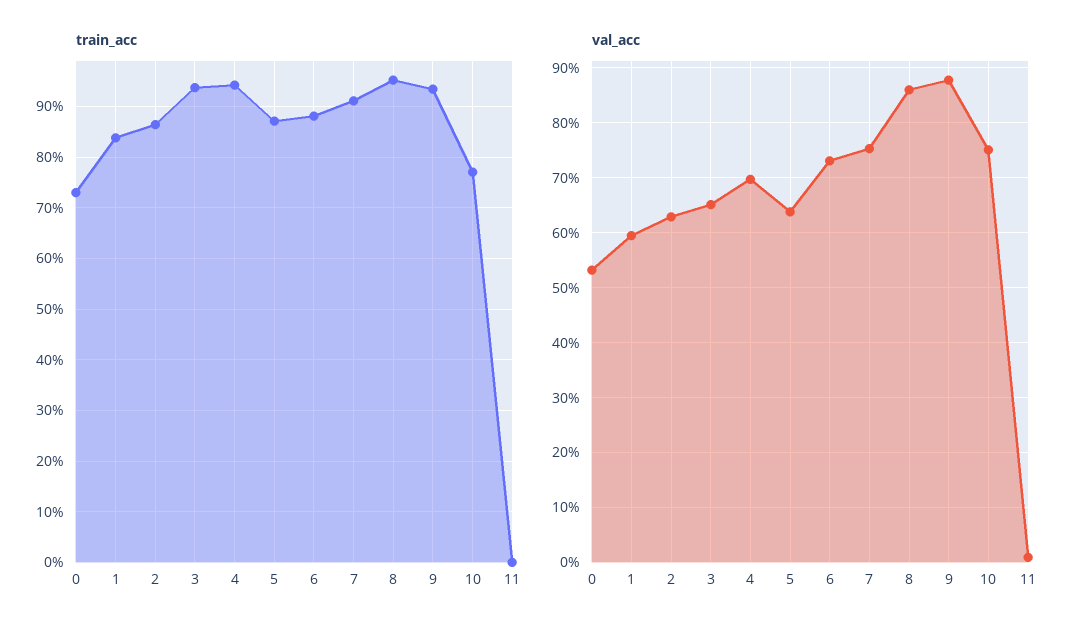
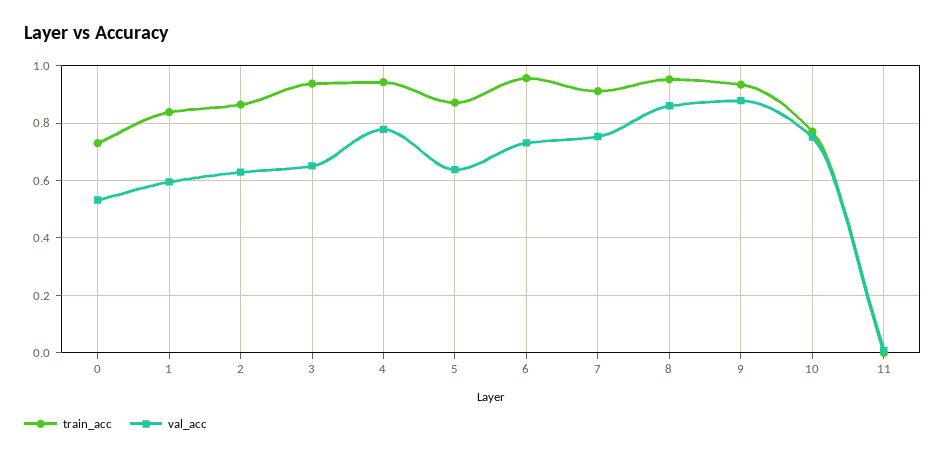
  {
    "train_acc": {
      "0": 0.74,
      "1": 0.84,
      "2": 0.86,
      "3": 0.94,
      "4": 0.94,
      "5": 0.88,
-     "6": 0.88,
+     "6": 0.95,
      "7": 0.92,
      "8": 0.96,
      "9": 0.94,
      "10": 0.78,
      "11": 0
    },
    "val_acc": {
      "0": 0.54,
      "1": 0.6,
      "2": 0.62,
      "3": 0.66,
-     "4": 0.7,
+     "4": 0.775,
      "5": 0.64,
      "6": 0.74,
      "7": 0.76,
      "8": 0.86,
      "9": 0.88,
      "10": 0.76,
      "11": 0
    }
  }

